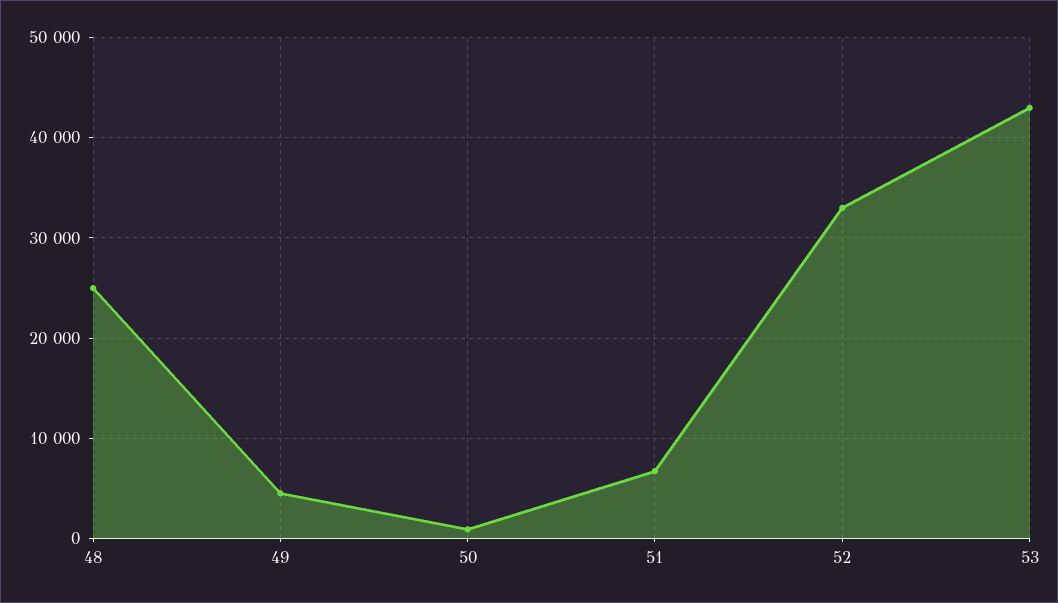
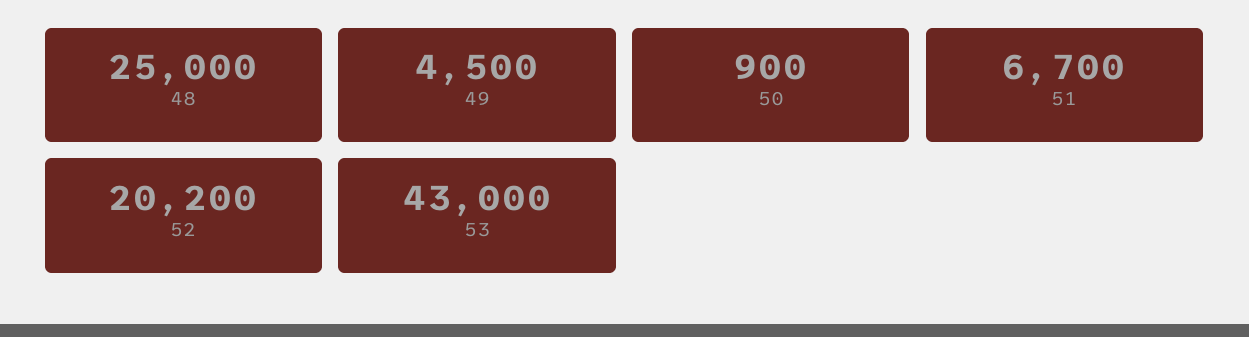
  {
    "48": 25000,
    "49": 4500,
    "50": 900,
    "51": 6700,
-   "52": 33000,
+   "52": 20200,
    "53": 43000
  }

